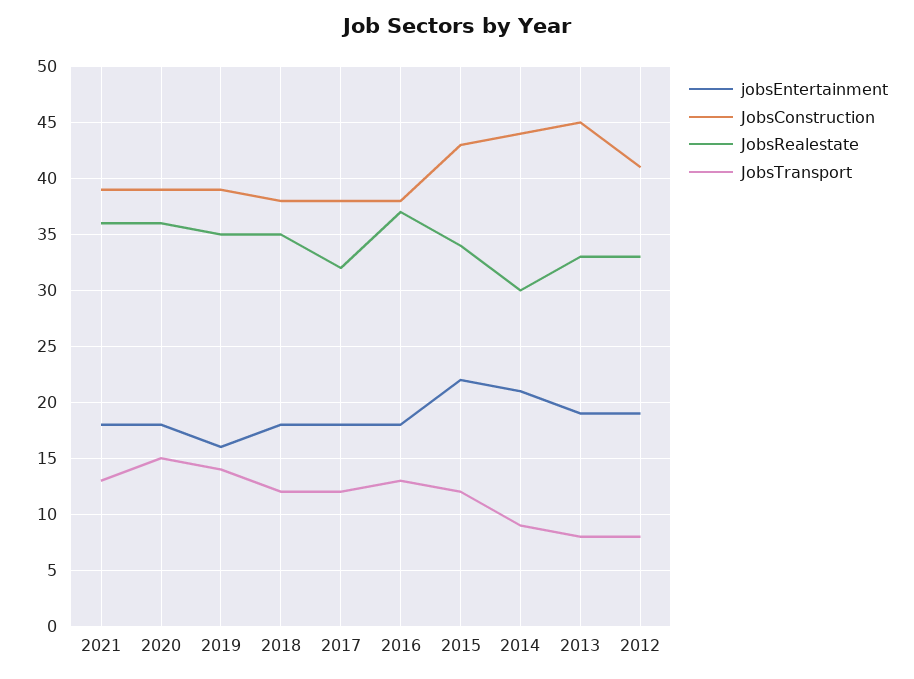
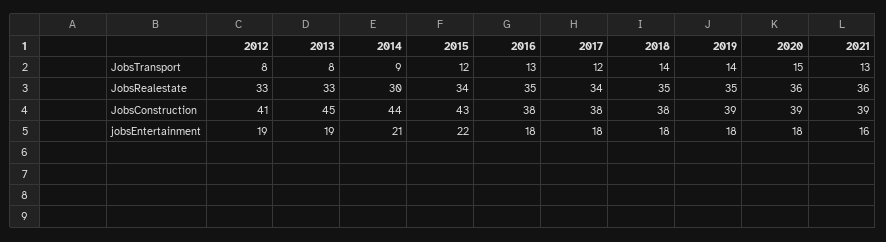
  {
    "jobsEntertainment": {
-     "2021": 18,
+     "2021": 16,
      "2020": 18,
-     "2019": 16,
+     "2019": 18,
      "2018": 18,
      "2017": 18,
      "2016": 18,
      "2015": 22,
      "2014": 21,
      "2013": 19,
      "2012": 19
    },
    "JobsConstruction": {
      "2021": 39,
      "2020": 39,
      "2019": 39,
      "2018": 38,
      "2017": 38,
      "2016": 38,
      "2015": 43,
      "2014": 44,
      "2013": 45,
      "2012": 41
    },
    "JobsRealestate": {
      "2021": 36,
      "2020": 36,
      "2019": 35,
      "2018": 35,
-     "2017": 32,
+     "2017": 34,
-     "2016": 37,
+     "2016": 35,
      "2015": 34,
      "2014": 30,
      "2013": 33,
      "2012": 33
    },
    "JobsTransport": {
      "2021": 13,
      "2020": 15,
      "2019": 14,
-     "2018": 12,
+     "2018": 14,
      "2017": 12,
      "2016": 13,
      "2015": 12,
      "2014": 9,
      "2013": 8,
      "2012": 8
    }
  }

